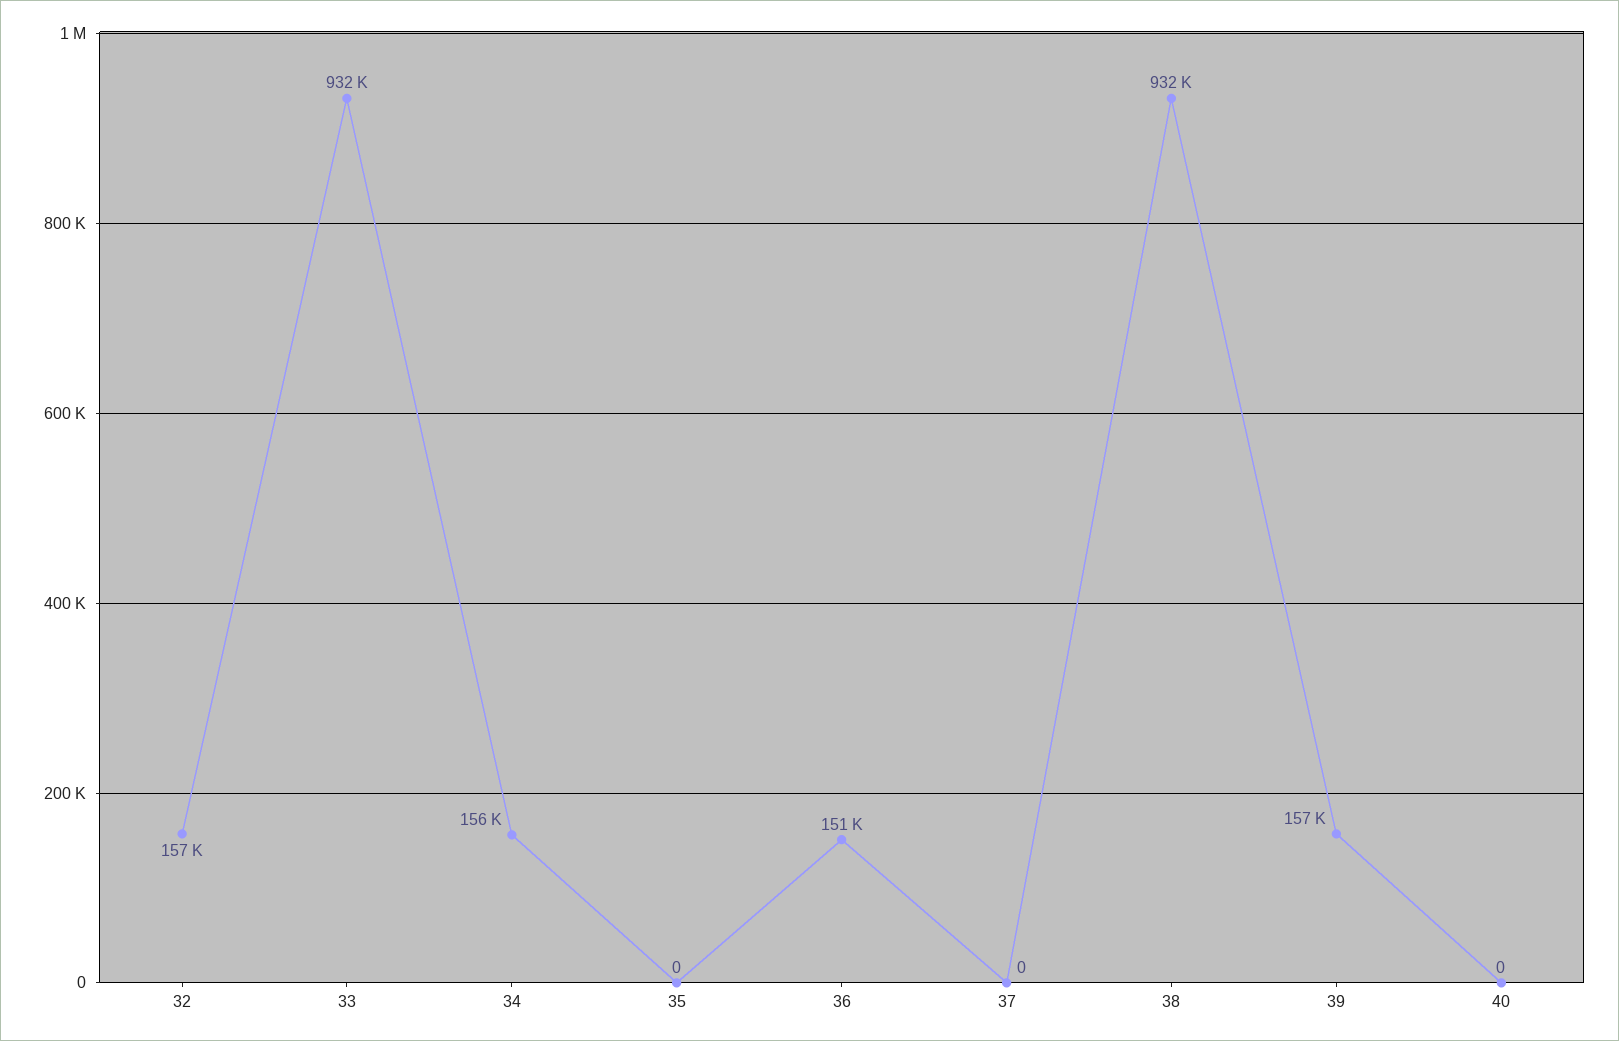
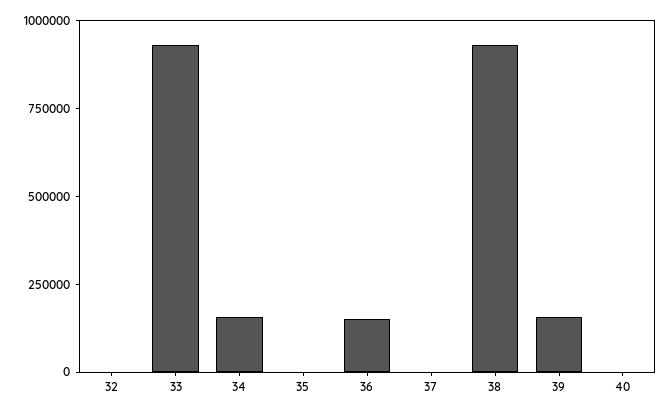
  {
-   "32": 157000,
+   "32": 0,
    "33": 932000,
    "34": 156000,
    "35": 0,
    "36": 151000,
    "37": 0,
    "38": 932000,
    "39": 157000,
    "40": 0
  }

